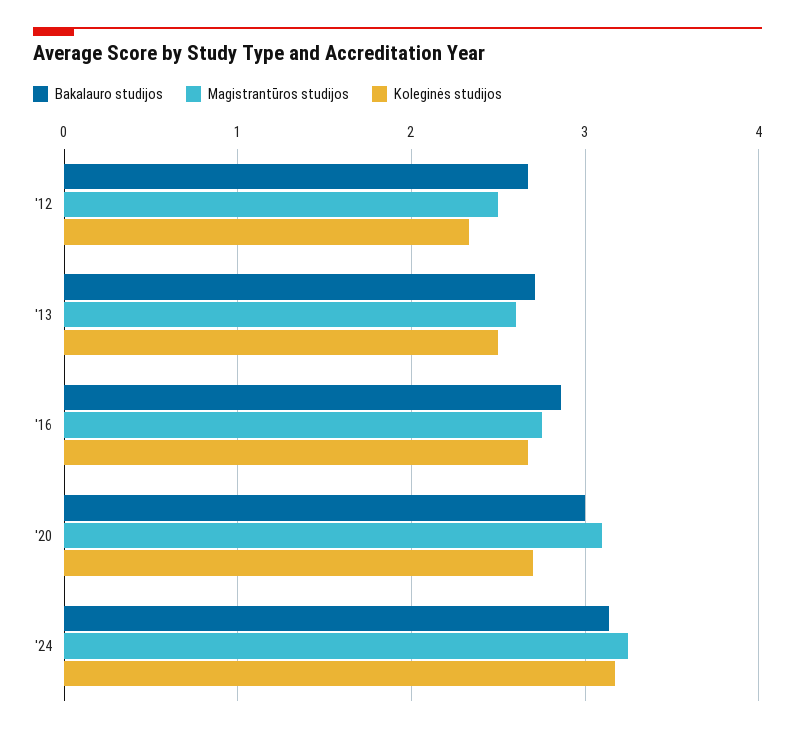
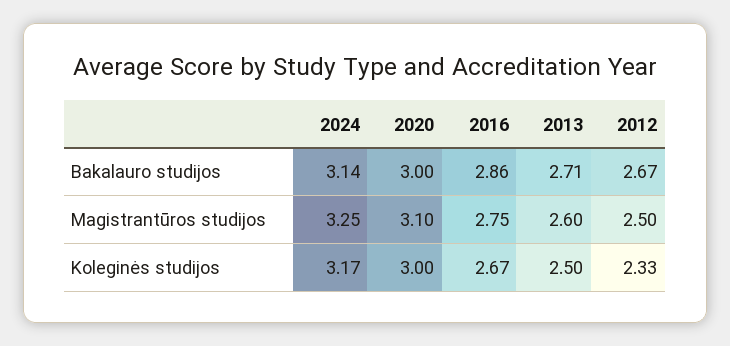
  {
    "Bakalauro studijos": {
      "'12": 2.67,
      "'13": 2.71,
      "'16": 2.86,
      "'20": 3,
      "'24": 3.14
    },
    "Magistrantūros studijos": {
      "'12": 2.5,
      "'13": 2.6,
      "'16": 2.75,
      "'20": 3.1,
      "'24": 3.25
    },
    "Koleginės studijos": {
      "'12": 2.33,
      "'13": 2.5,
      "'16": 2.67,
-     "'20": 2.7,
+     "'20": 3,
      "'24": 3.17
    }
  }

